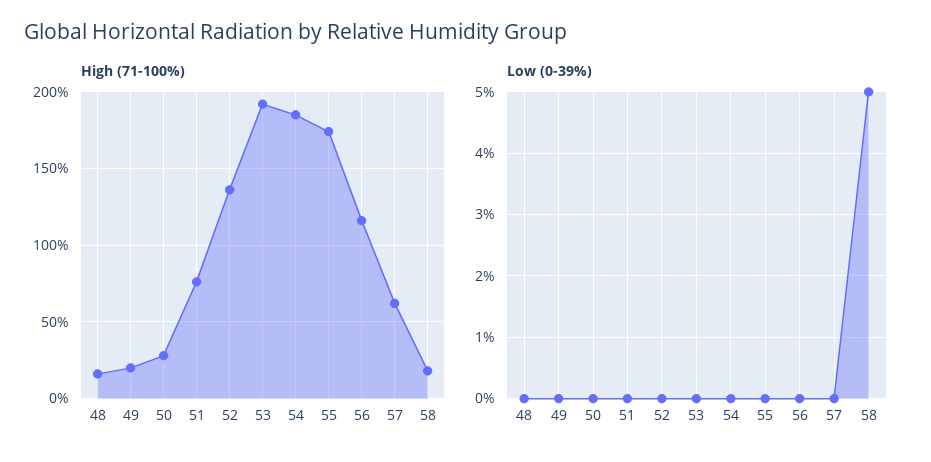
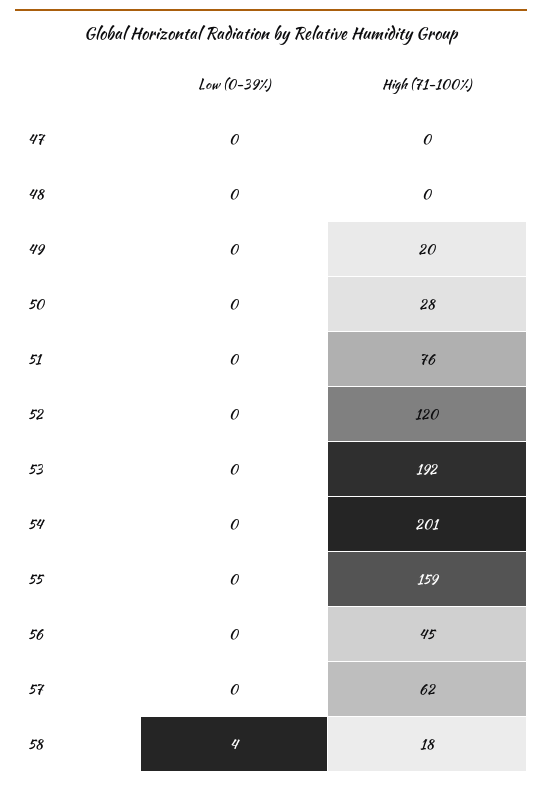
  {
    "High (71-100%)": {
-     "48": 15,
+     "48": 0,
      "49": 20,
      "50": 28,
      "51": 76,
-     "52": 135,
+     "52": 120,
      "53": 192,
-     "54": 185,
+     "54": 201,
-     "55": 175,
+     "55": 159,
-     "56": 115,
+     "56": 45,
      "57": 62,
-     "58": 18
+     "58": 18,
+     "47": 0
    },
    "Low (0-39%)": {
      "48": 0,
      "49": 0,
      "50": 0,
      "51": 0,
      "52": 0,
      "53": 0,
      "54": 0,
      "55": 0,
      "56": 0,
      "57": 0,
-     "58": 5
+     "58": 4,
+     "47": 0
    }
  }

